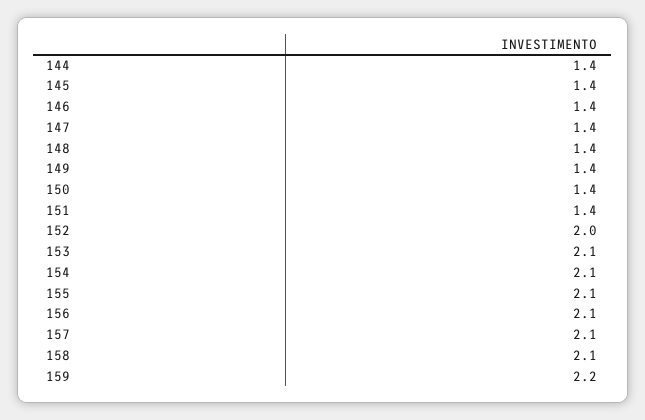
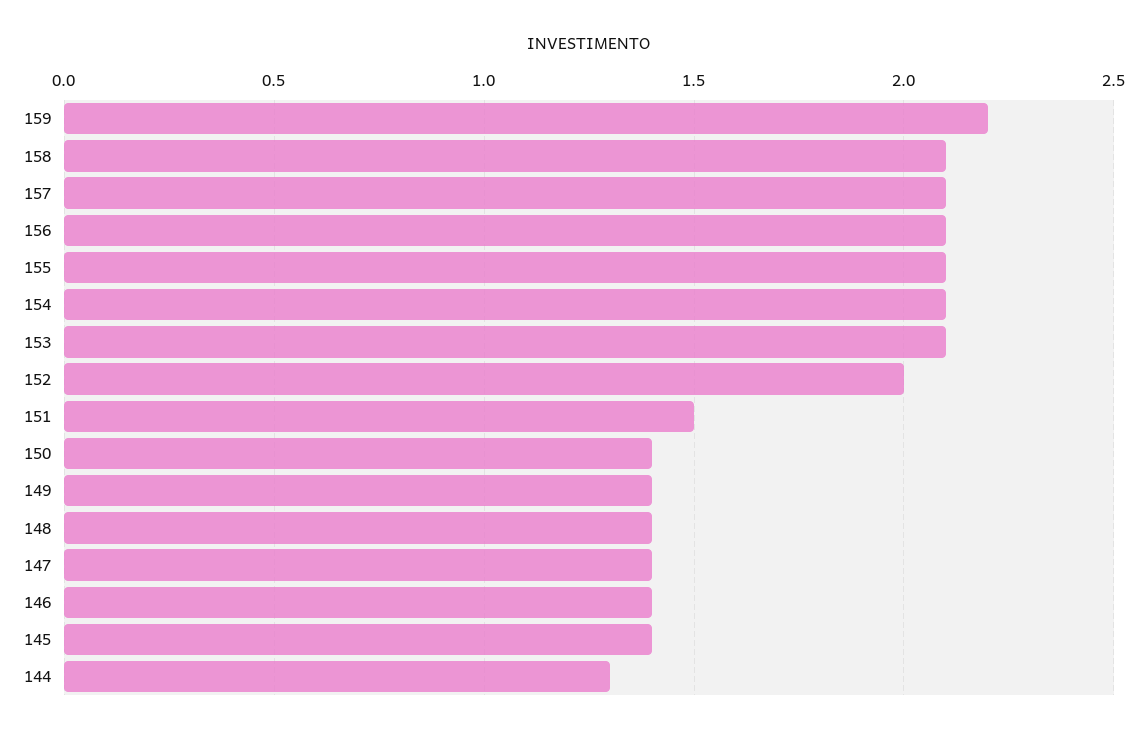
  {
-   "144": 1.4,
+   "144": 1.3,
    "145": 1.4,
    "146": 1.4,
    "147": 1.4,
    "148": 1.4,
    "149": 1.4,
    "150": 1.4,
-   "151": 1.4,
+   "151": 1.5,
    "152": 2,
    "153": 2.1,
    "154": 2.1,
    "155": 2.1,
    "156": 2.1,
    "157": 2.1,
    "158": 2.1,
    "159": 2.2
  }

